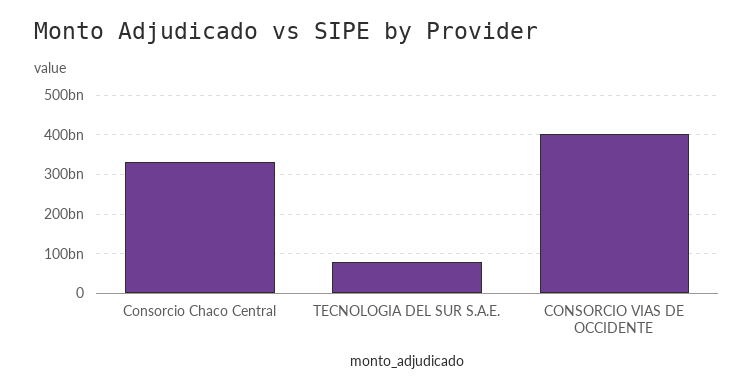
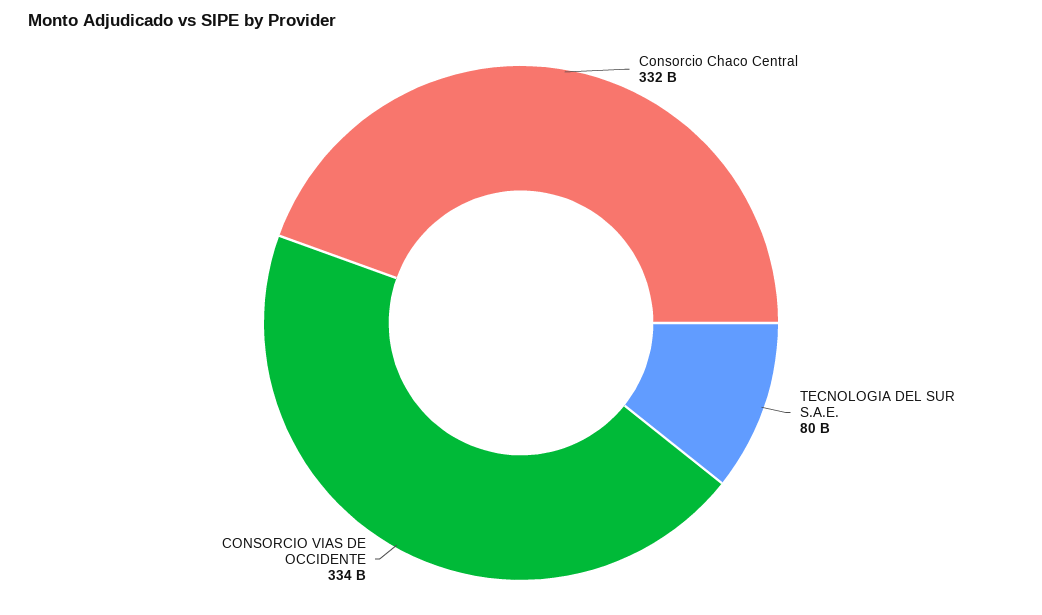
  {
    "Consorcio Chaco Central": 332000000000,
    "TECNOLOGIA DEL SUR S.A.E.": 80000000000,
-   "CONSORCIO VIAS DE OCCIDENTE": 400000000000
+   "CONSORCIO VIAS DE OCCIDENTE": 334000000000
  }

